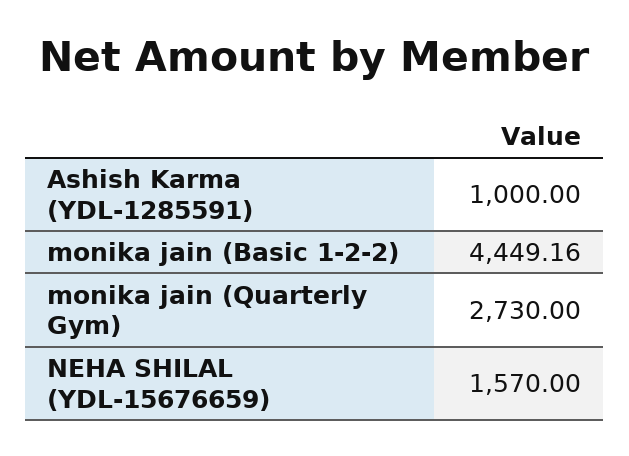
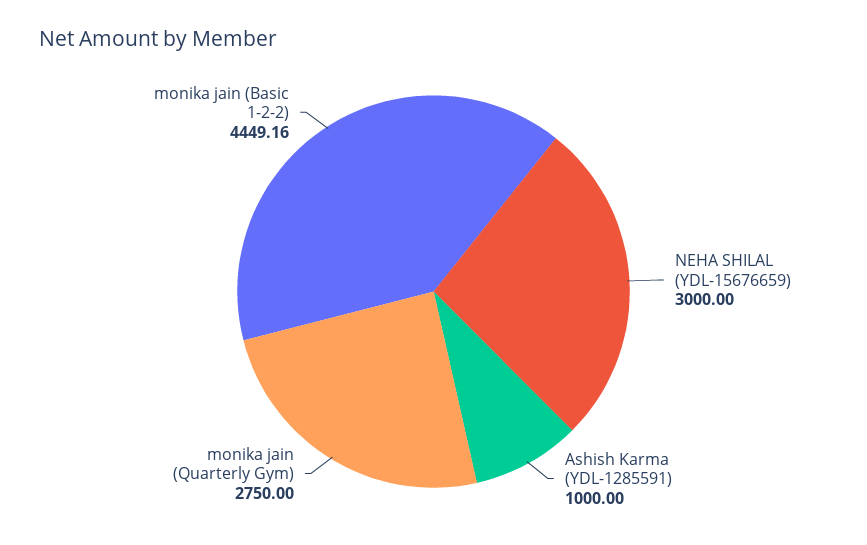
  {
    "Ashish Karma (YDL-1285591)": 1000,
    "monika jain (Basic 1-2-2)": 4449.16,
-   "monika jain (Quarterly Gym)": 2730,
+   "monika jain (Quarterly Gym)": 2750,
-   "NEHA SHILAL (YDL-15676659)": 1570
+   "NEHA SHILAL (YDL-15676659)": 3000
  }

